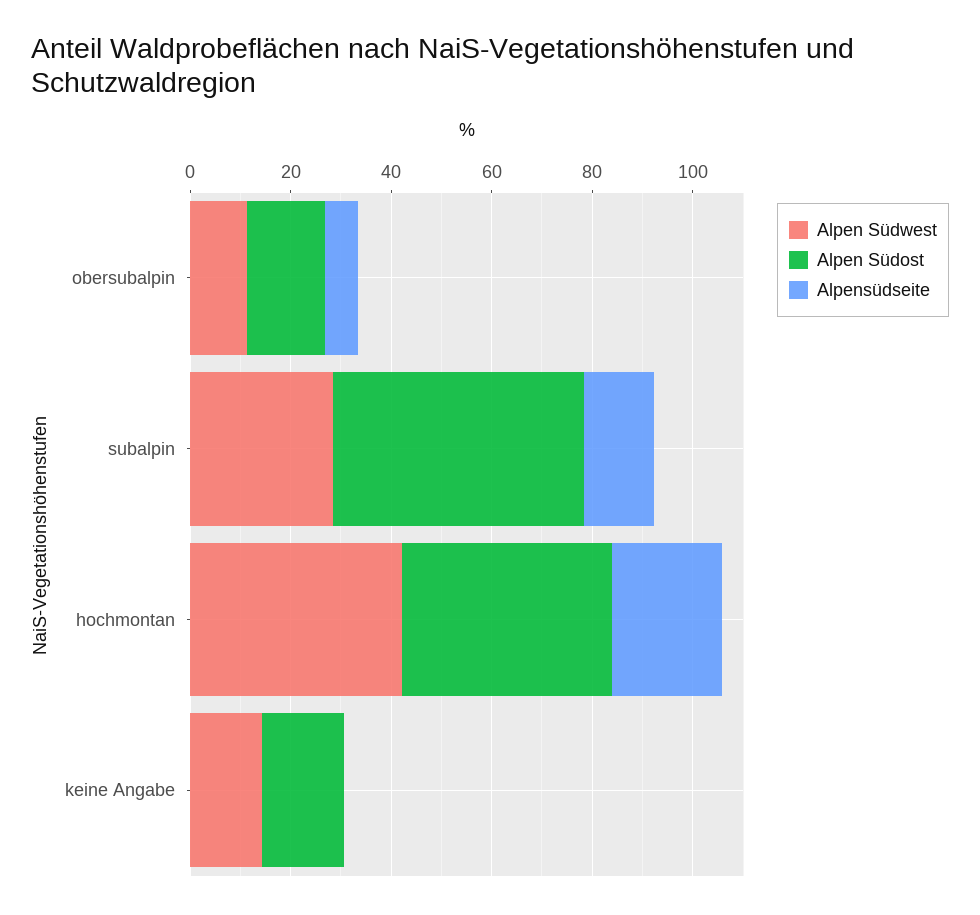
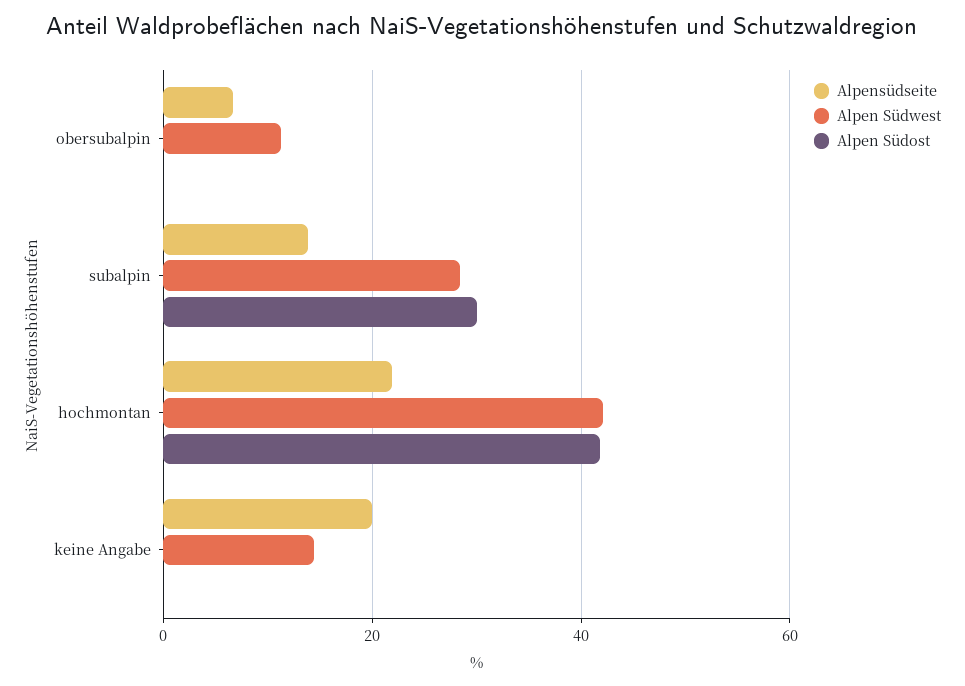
  {
    "Alpen Südwest": {
      "obersubalpin": 12,
      "subalpin": 28,
      "hochmontan": 42,
      "keine Angabe": 14
    },
    "Alpen Südost": {
-     "obersubalpin": 15,
+     "obersubalpin": 0,
-     "subalpin": 50,
+     "subalpin": 30,
      "hochmontan": 42,
-     "keine Angabe": 15
+     "keine Angabe": 0
    },
    "Alpensüdseite": {
      "obersubalpin": 6,
      "subalpin": 14,
      "hochmontan": 22,
-     "keine Angabe": 0
+     "keine Angabe": 20
    }
  }

